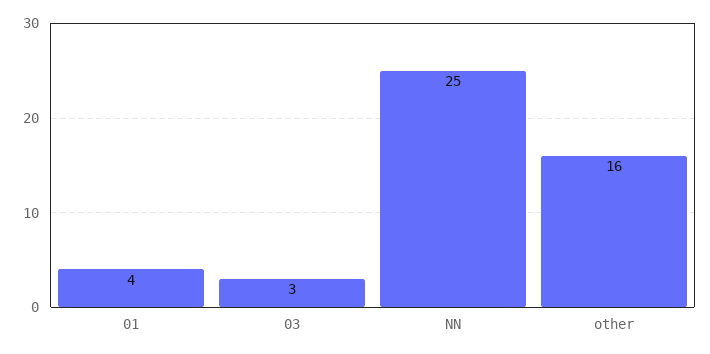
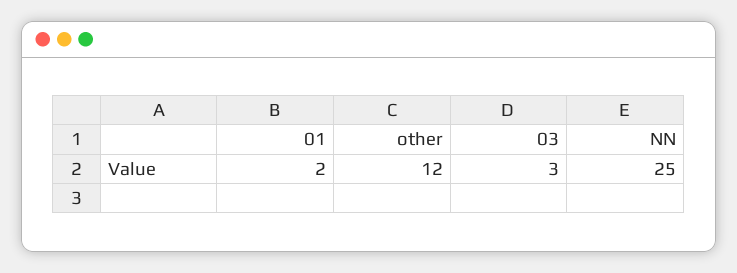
  {
-   "01": 4,
+   "01": 2,
    "03": 3,
    "NN": 25,
-   "other": 16
+   "other": 12
  }

